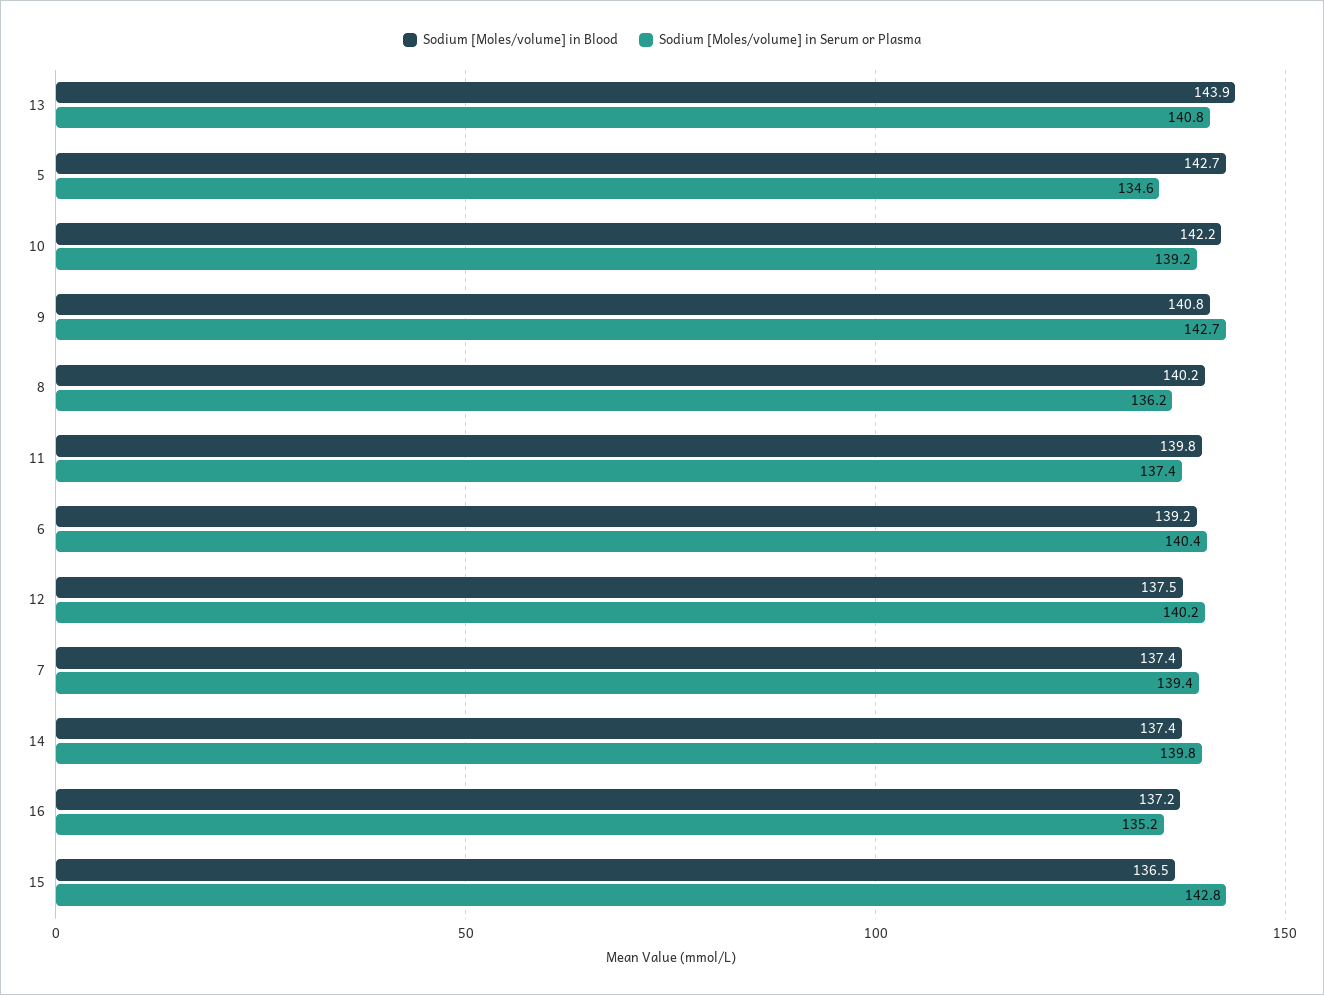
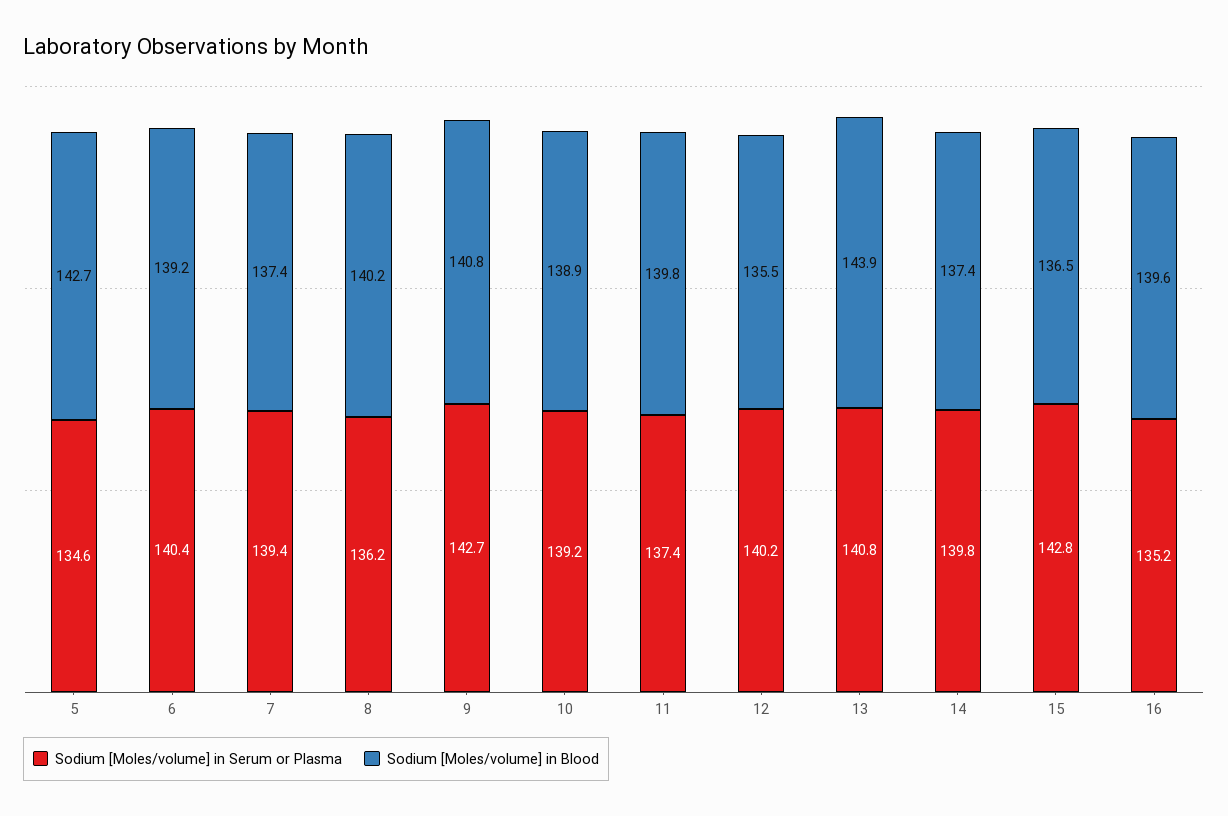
  {
    "Sodium [Moles/volume] in Blood": {
      "13": 143.9,
      "5": 142.7,
-     "10": 142.2,
+     "10": 138.9,
      "9": 140.8,
      "8": 140.2,
      "11": 139.8,
      "6": 139.2,
-     "12": 137.5,
+     "12": 135.5,
      "7": 137.4,
      "14": 137.4,
-     "16": 137.2,
+     "16": 139.6,
      "15": 136.5
    },
    "Sodium [Moles/volume] in Serum or Plasma": {
      "13": 140.8,
      "5": 134.6,
      "10": 139.2,
      "9": 142.7,
      "8": 136.2,
      "11": 137.4,
      "6": 140.4,
      "12": 140.2,
      "7": 139.4,
      "14": 139.8,
      "16": 135.2,
      "15": 142.8
    }
  }

